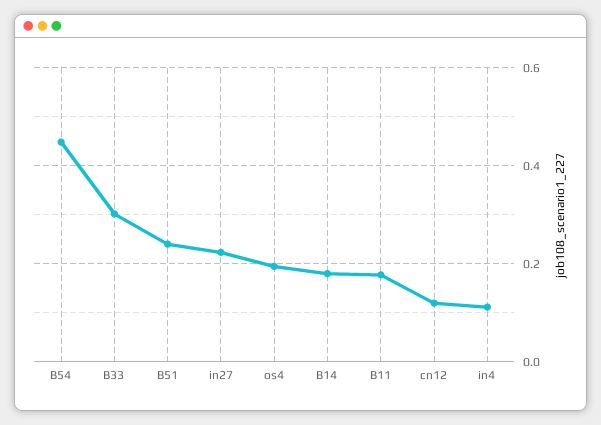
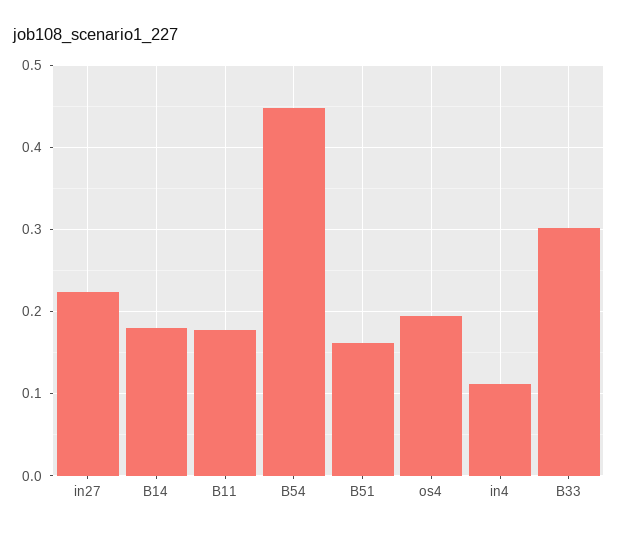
  {
    "B54": 0.45,
    "B33": 0.3,
-   "B51": 0.24,
+   "B51": 0.16,
    "in27": 0.22,
    "os4": 0.19,
    "B14": 0.18,
    "B11": 0.18,
-   "cn12": 0.12,
    "in4": 0.11
  }

